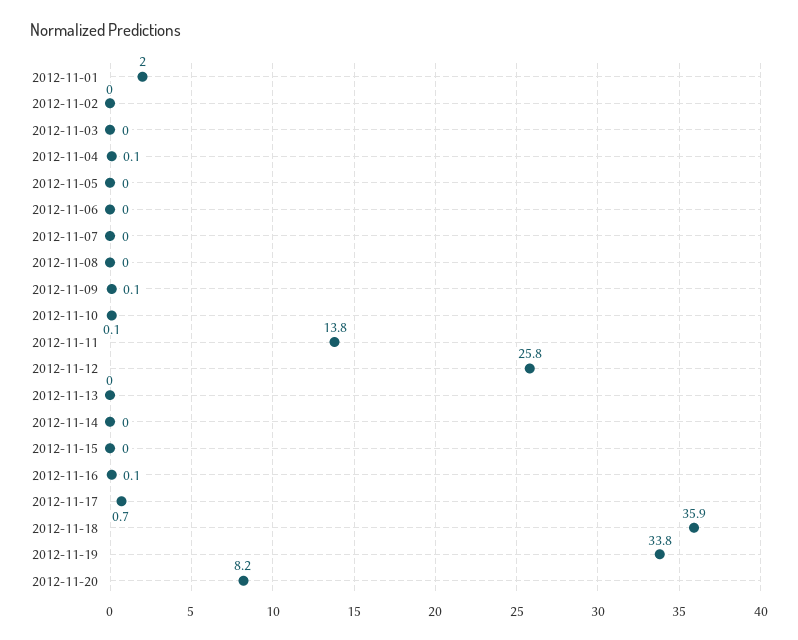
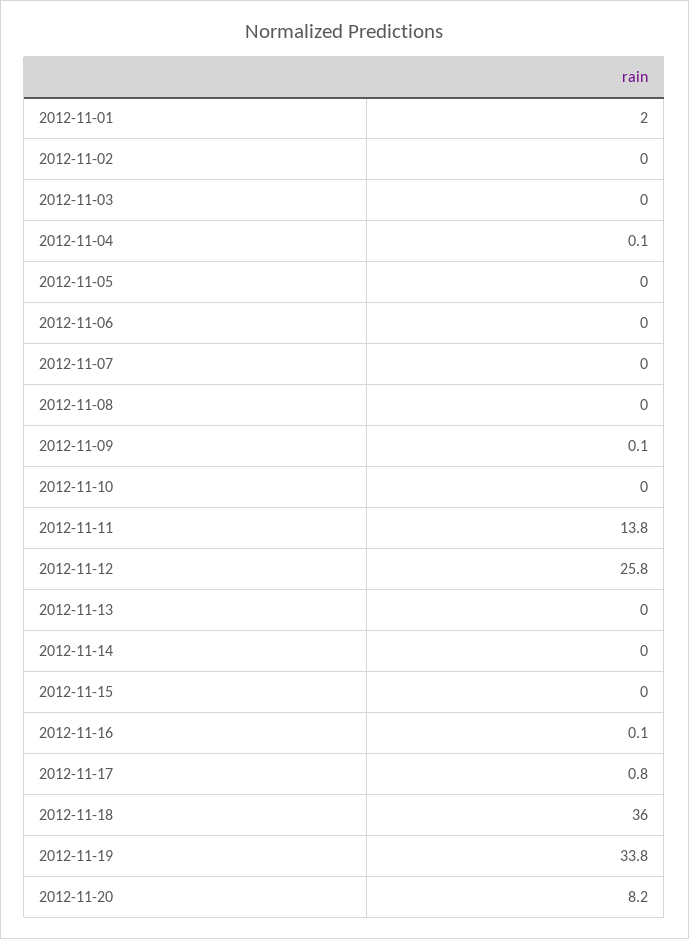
  {
    "2012-11-01": 2,
    "2012-11-02": 0,
    "2012-11-03": 0,
    "2012-11-04": 0.1,
    "2012-11-05": 0,
    "2012-11-06": 0,
    "2012-11-07": 0,
    "2012-11-08": 0,
    "2012-11-09": 0.1,
-   "2012-11-10": 0.1,
+   "2012-11-10": 0,
    "2012-11-11": 13.8,
    "2012-11-12": 25.8,
    "2012-11-13": 0,
    "2012-11-14": 0,
    "2012-11-15": 0,
    "2012-11-16": 0.1,
-   "2012-11-17": 0.7,
+   "2012-11-17": 0.8,
-   "2012-11-18": 35.9,
+   "2012-11-18": 36,
    "2012-11-19": 33.8,
    "2012-11-20": 8.2
  }

